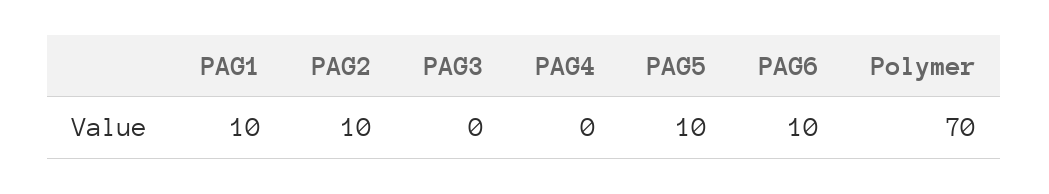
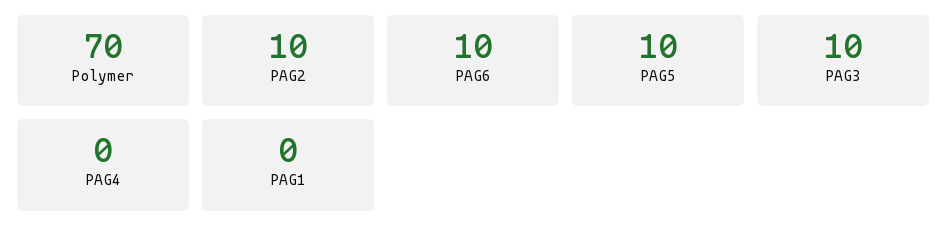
  {
-   "PAG1": 10,
+   "PAG1": 0,
    "PAG2": 10,
-   "PAG3": 0,
+   "PAG3": 10,
    "PAG4": 0,
    "PAG5": 10,
    "PAG6": 10,
    "Polymer": 70
  }

